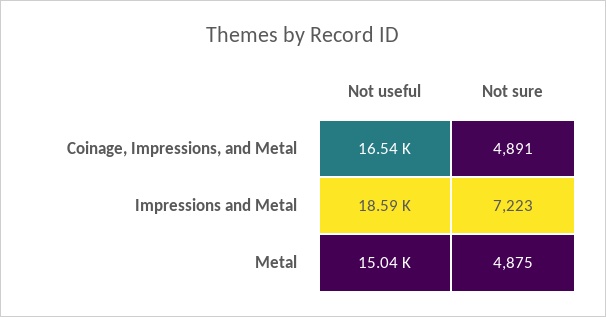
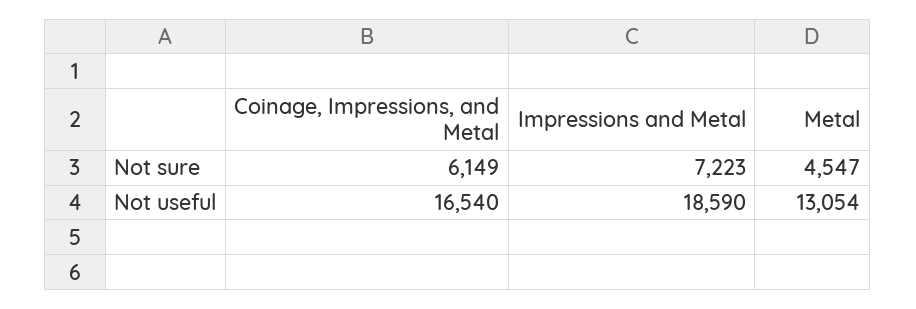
  {
    "Not useful": {
      "Coinage, Impressions, and Metal": 16540,
      "Impressions and Metal": 18590,
-     "Metal": 15040
+     "Metal": 13054
    },
    "Not sure": {
-     "Coinage, Impressions, and Metal": 4891,
+     "Coinage, Impressions, and Metal": 6149,
      "Impressions and Metal": 7223,
-     "Metal": 4875
+     "Metal": 4547
    }
  }

